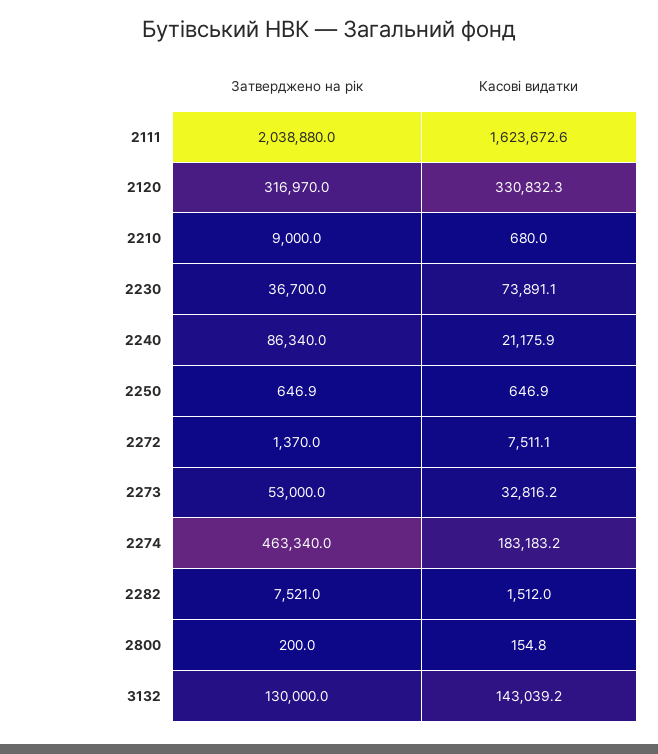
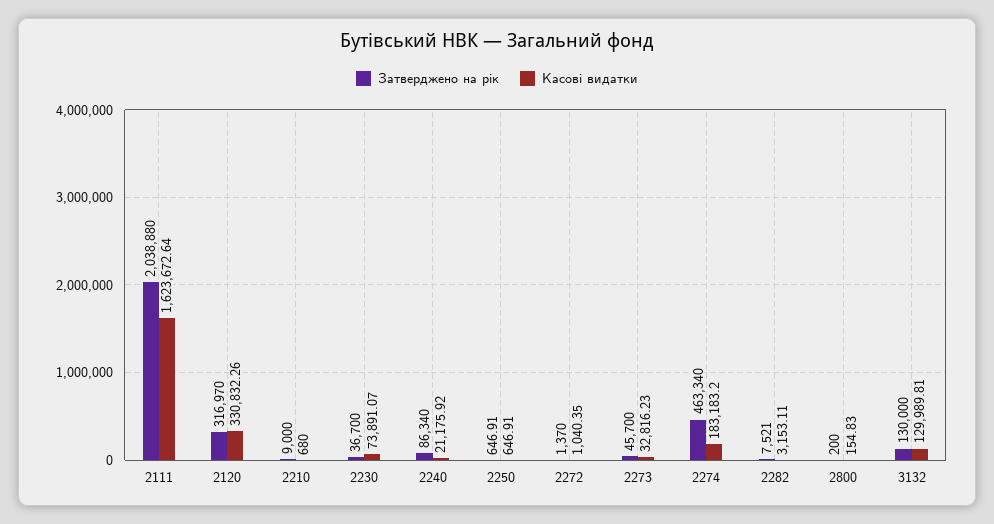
  {
    "Затверджено на рік": {
      "2111": 2038880,
      "2120": 316970,
      "2210": 9000,
      "2230": 36700,
      "2240": 86340,
      "2250": 646.91,
      "2272": 1370,
-     "2273": 53000,
+     "2273": 45700,
      "2274": 463340,
      "2282": 7521,
      "2800": 200,
      "3132": 130000
    },
    "Касові видатки": {
      "2111": 1623672.64,
      "2120": 330832.26,
      "2210": 680,
      "2230": 73891.07,
      "2240": 21175.92,
      "2250": 646.91,
-     "2272": 7511.1,
+     "2272": 1040.35,
      "2273": 32816.23,
      "2274": 183183.2,
-     "2282": 1512,
+     "2282": 3153.11,
      "2800": 154.83,
-     "3132": 143039.2
+     "3132": 129989.81
    }
  }

